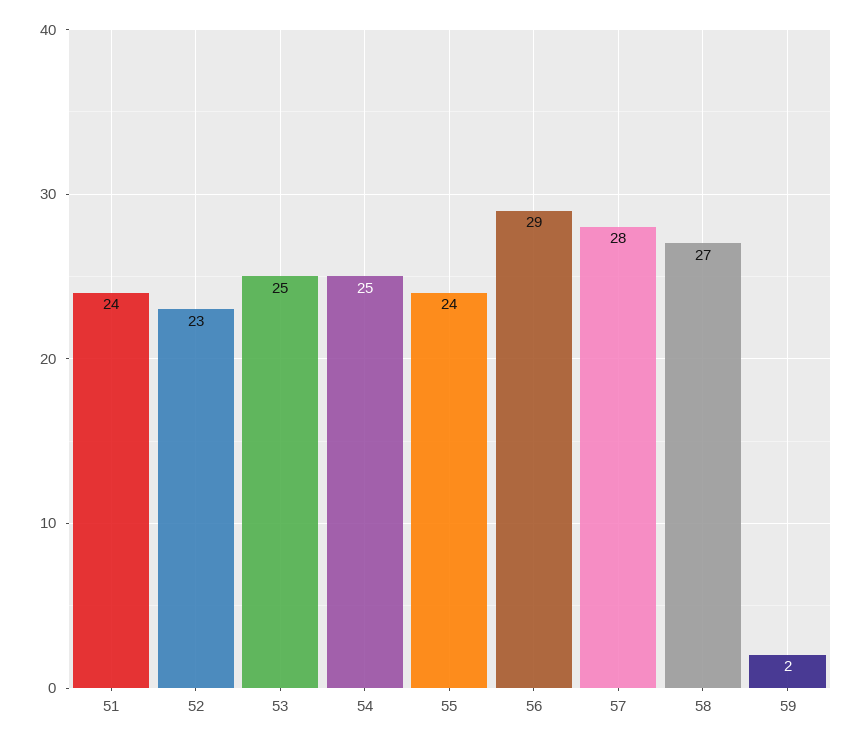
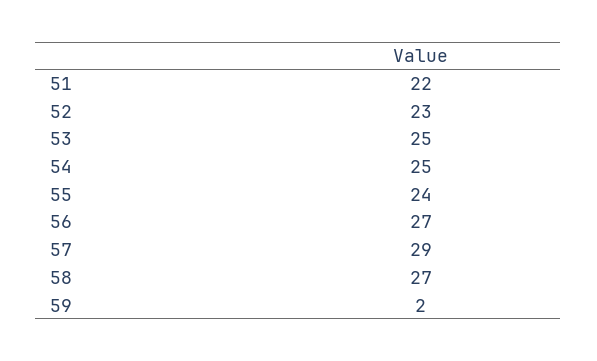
  {
-   "51": 24,
+   "51": 22,
    "52": 23,
    "53": 25,
    "54": 25,
    "55": 24,
-   "56": 29,
+   "56": 27,
-   "57": 28,
+   "57": 29,
    "58": 27,
    "59": 2
  }

